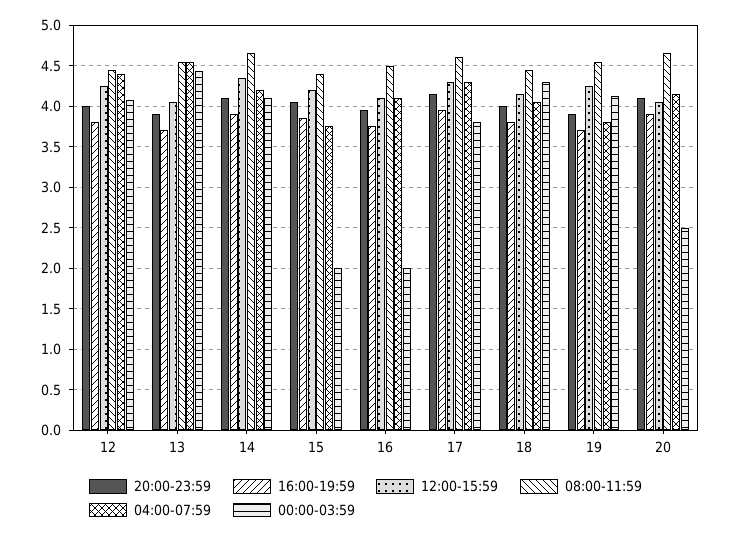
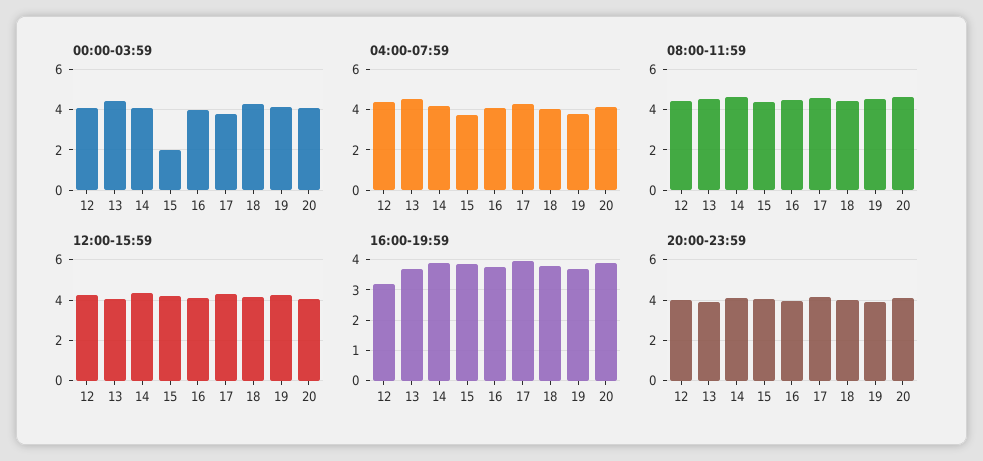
  {
    "20:00-23:59": {
      "12": 4,
      "13": 3.9,
      "14": 4.1,
      "15": 4.1,
      "16": 4,
      "17": 4.2,
      "18": 4,
      "19": 3.9,
      "20": 4.1
    },
    "16:00-19:59": {
-     "12": 3.8,
+     "12": 3.2,
      "13": 3.7,
      "14": 3.9,
      "15": 3.9,
      "16": 3.8,
      "17": 4,
      "18": 3.8,
      "19": 3.7,
      "20": 3.9
    },
    "12:00-15:59": {
      "12": 4.3,
      "13": 4.1,
      "14": 4.4,
      "15": 4.2,
      "16": 4.1,
      "17": 4.3,
      "18": 4.2,
      "19": 4.3,
      "20": 4.1
    },
    "08:00-11:59": {
      "12": 4.5,
      "13": 4.6,
      "14": 4.7,
      "15": 4.4,
      "16": 4.5,
      "17": 4.6,
      "18": 4.5,
      "19": 4.6,
      "20": 4.7
    },
    "04:00-07:59": {
      "12": 4.4,
      "13": 4.6,
      "14": 4.2,
      "15": 3.8,
      "16": 4.1,
      "17": 4.3,
      "18": 4.1,
      "19": 3.8,
      "20": 4.2
    },
    "00:00-03:59": {
      "12": 4.1,
      "13": 4.4,
      "14": 4.1,
      "15": 2,
-     "16": 2,
+     "16": 4,
      "17": 3.8,
      "18": 4.3,
      "19": 4.1,
-     "20": 2.5
+     "20": 4
    }
  }

